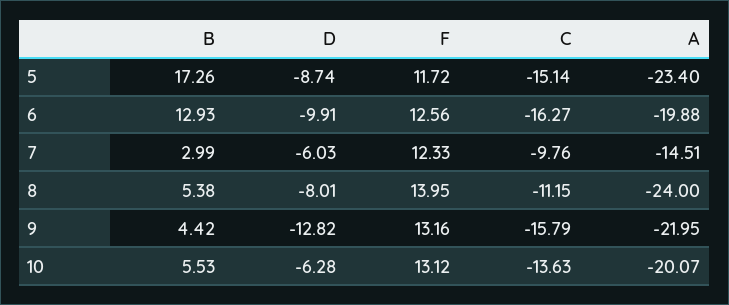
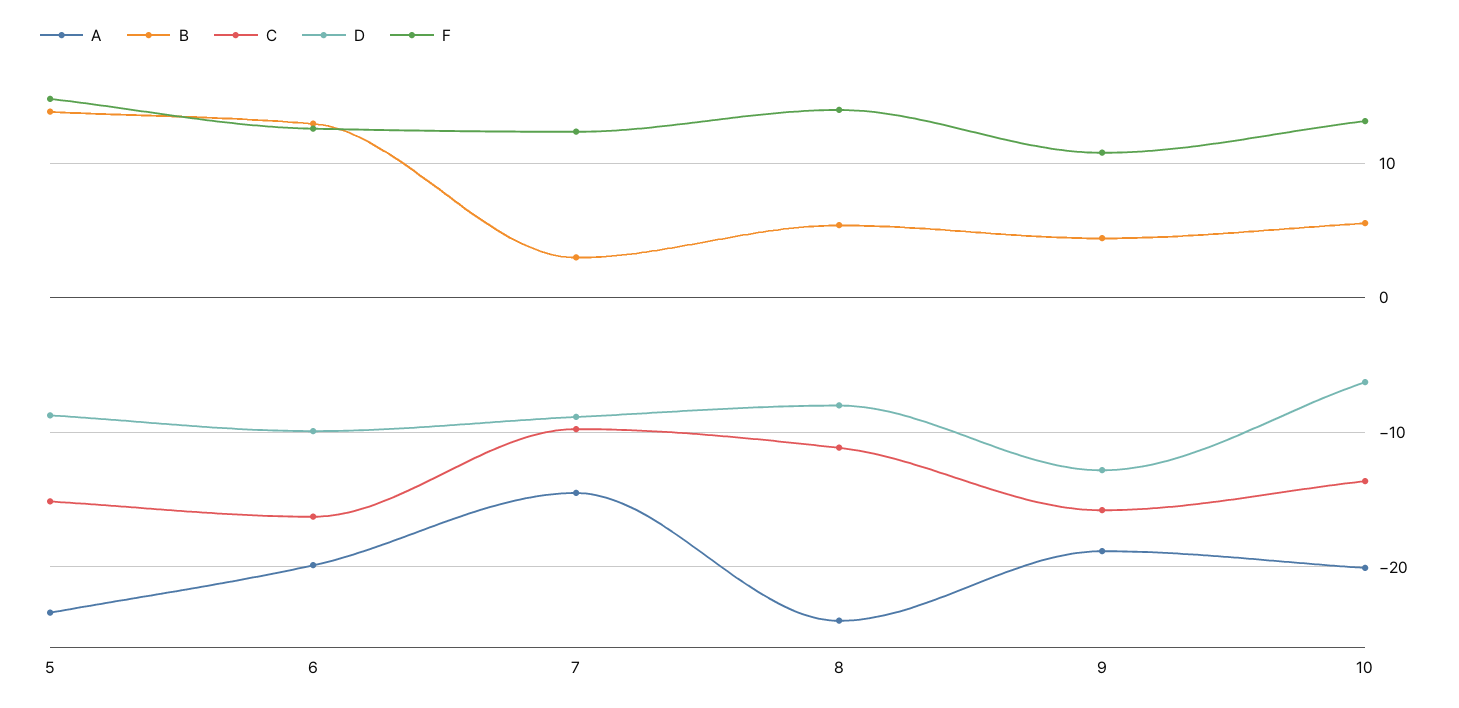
  {
    "B": {
-     "5": 17.26,
+     "5": 14,
      "6": 12.93,
      "7": 2.99,
      "8": 5.38,
      "9": 4.42,
      "10": 5.53
    },
    "D": {
      "5": -8.74,
      "6": -9.91,
-     "7": -6.03,
+     "7": -9,
      "8": -8.01,
      "9": -12.82,
      "10": -6.28
    },
    "F": {
-     "5": 11.72,
+     "5": 15,
      "6": 12.56,
      "7": 12.33,
      "8": 13.95,
-     "9": 13.16,
+     "9": 11,
      "10": 13.12
    },
    "C": {
      "5": -15.14,
      "6": -16.27,
      "7": -9.76,
      "8": -11.15,
      "9": -15.79,
      "10": -13.63
    },
    "A": {
      "5": -23.4,
      "6": -19.88,
      "7": -14.51,
      "8": -24,
-     "9": -21.95,
+     "9": -19,
      "10": -20.07
    }
  }

